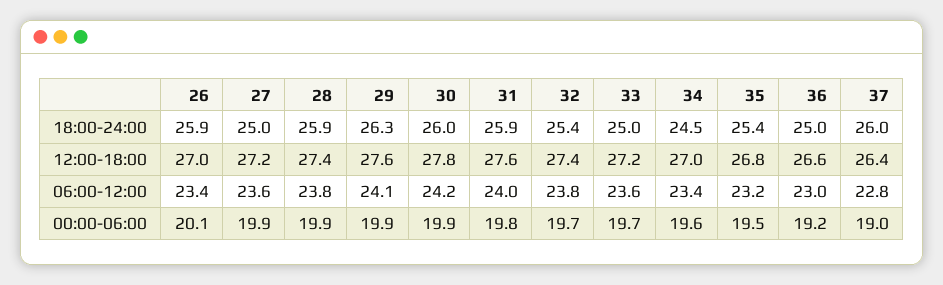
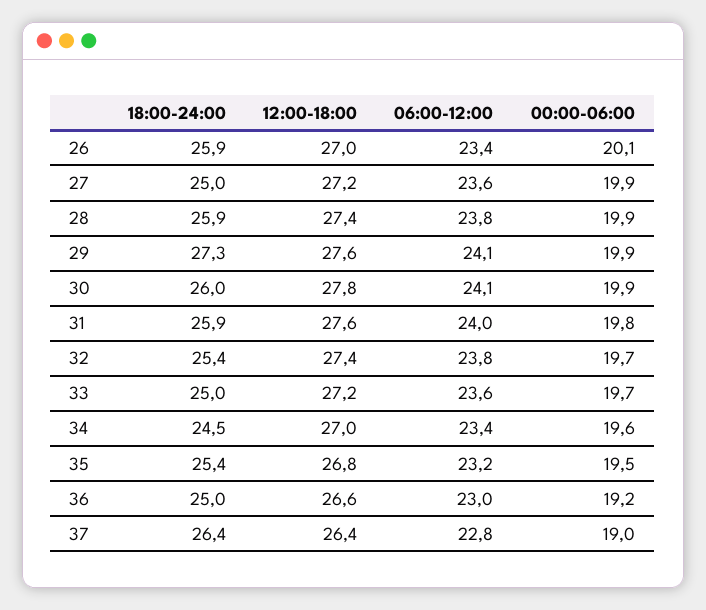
  {
    "26": {
      "18:00-24:00": 25.9,
      "12:00-18:00": 27,
      "06:00-12:00": 23.4,
      "00:00-06:00": 20.1
    },
    "27": {
      "18:00-24:00": 25,
      "12:00-18:00": 27.2,
      "06:00-12:00": 23.6,
      "00:00-06:00": 19.9
    },
    "28": {
      "18:00-24:00": 25.9,
      "12:00-18:00": 27.4,
      "06:00-12:00": 23.8,
      "00:00-06:00": 19.9
    },
    "29": {
-     "18:00-24:00": 26.3,
+     "18:00-24:00": 27.3,
      "12:00-18:00": 27.6,
      "06:00-12:00": 24.1,
      "00:00-06:00": 19.9
    },
    "30": {
      "18:00-24:00": 26,
      "12:00-18:00": 27.8,
-     "06:00-12:00": 24.2,
+     "06:00-12:00": 24.1,
      "00:00-06:00": 19.9
    },
    "31": {
      "18:00-24:00": 25.9,
      "12:00-18:00": 27.6,
      "06:00-12:00": 24,
      "00:00-06:00": 19.8
    },
    "32": {
      "18:00-24:00": 25.4,
      "12:00-18:00": 27.4,
      "06:00-12:00": 23.8,
      "00:00-06:00": 19.7
    },
    "33": {
      "18:00-24:00": 25,
      "12:00-18:00": 27.2,
      "06:00-12:00": 23.6,
      "00:00-06:00": 19.7
    },
    "34": {
      "18:00-24:00": 24.5,
      "12:00-18:00": 27,
      "06:00-12:00": 23.4,
      "00:00-06:00": 19.6
    },
    "35": {
      "18:00-24:00": 25.4,
      "12:00-18:00": 26.8,
      "06:00-12:00": 23.2,
      "00:00-06:00": 19.5
    },
    "36": {
      "18:00-24:00": 25,
      "12:00-18:00": 26.6,
      "06:00-12:00": 23,
      "00:00-06:00": 19.2
    },
    "37": {
-     "18:00-24:00": 26,
+     "18:00-24:00": 26.4,
      "12:00-18:00": 26.4,
      "06:00-12:00": 22.8,
      "00:00-06:00": 19
    }
  }

